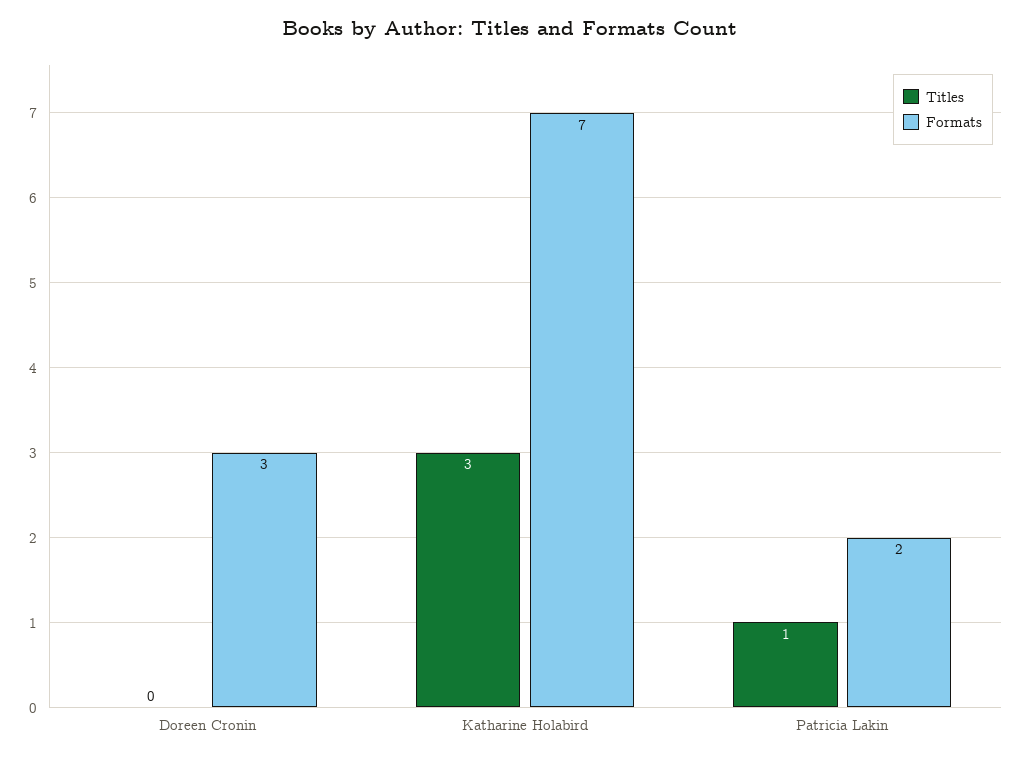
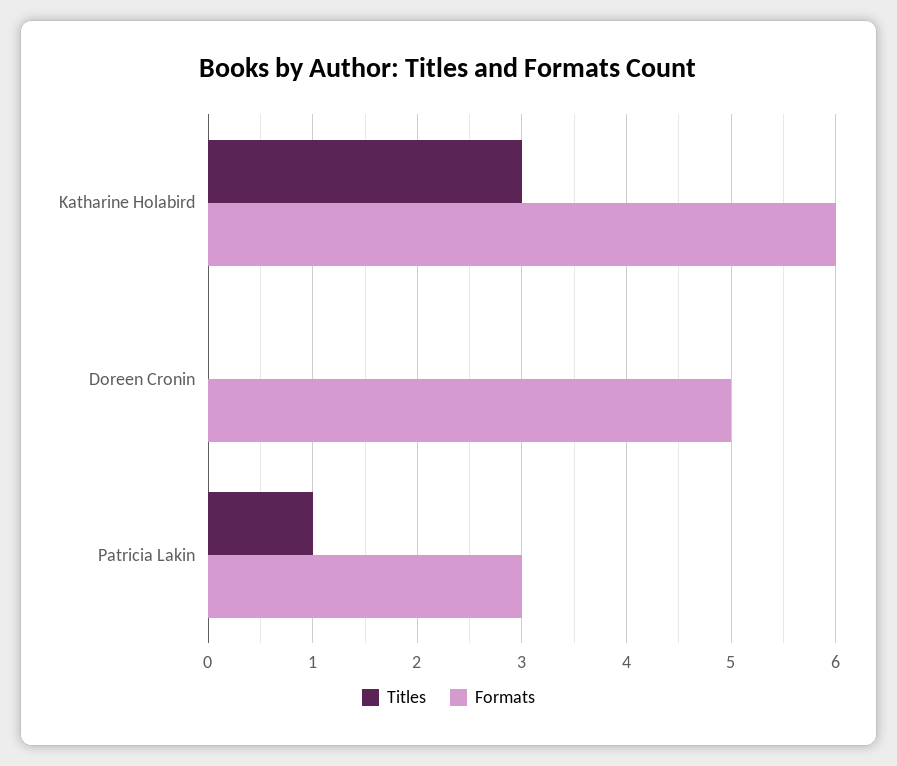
  {
    "Titles": {
      "Doreen Cronin": 0,
      "Katharine Holabird": 3,
      "Patricia Lakin": 1
    },
    "Formats": {
-     "Doreen Cronin": 3,
+     "Doreen Cronin": 5,
-     "Katharine Holabird": 7,
+     "Katharine Holabird": 6,
-     "Patricia Lakin": 2
+     "Patricia Lakin": 3
    }
  }

